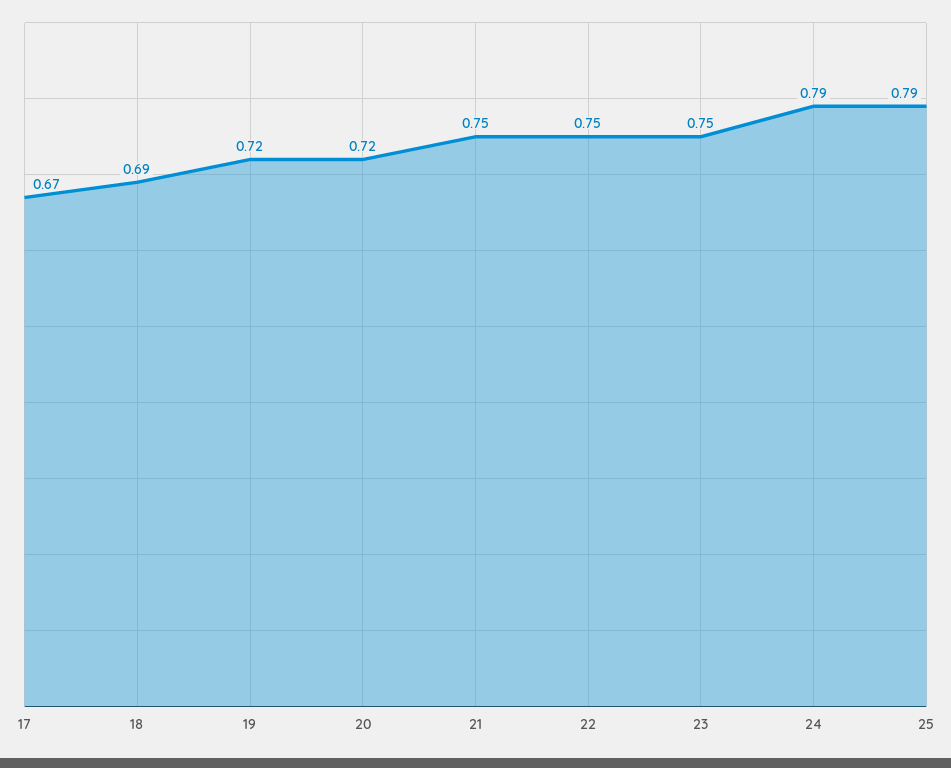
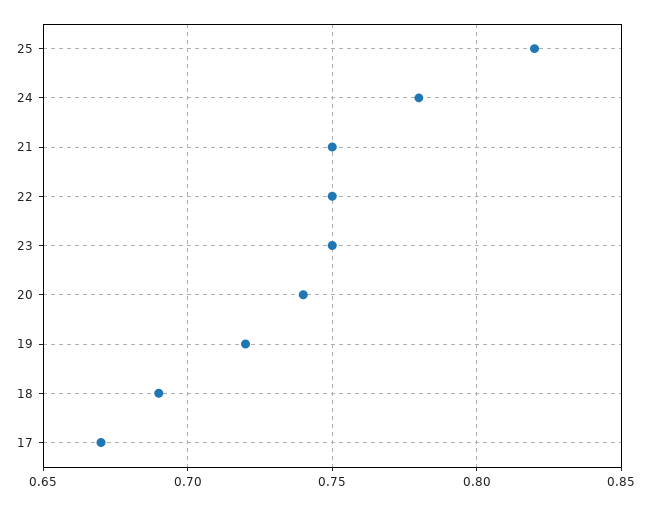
  {
    "17": 0.67,
    "18": 0.69,
    "19": 0.72,
-   "20": 0.72,
+   "20": 0.74,
    "21": 0.75,
    "22": 0.75,
    "23": 0.75,
-   "24": 0.79,
+   "24": 0.78,
-   "25": 0.79
+   "25": 0.82
  }

